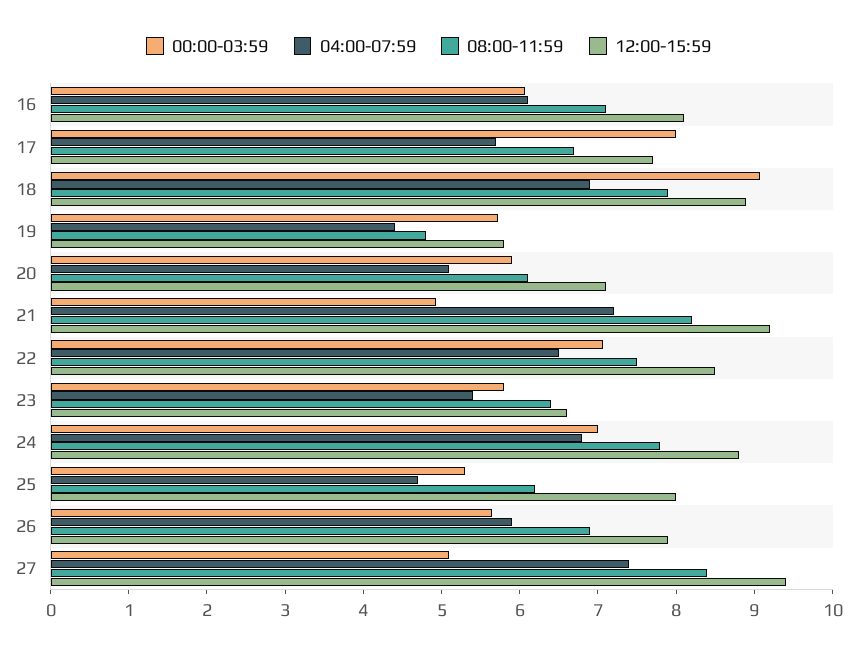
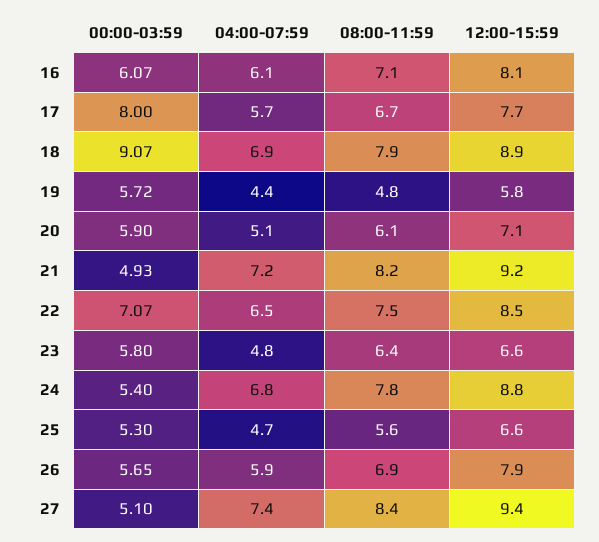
  {
    "00:00-03:59": {
      "16": 6.07,
      "17": 8,
      "18": 9.07,
      "19": 5.72,
      "20": 5.9,
      "21": 4.93,
      "22": 7.07,
      "23": 5.8,
-     "24": 7,
+     "24": 5.4,
      "25": 5.3,
      "26": 5.65,
      "27": 5.1
    },
    "04:00-07:59": {
      "16": 6.1,
      "17": 5.7,
      "18": 6.9,
      "19": 4.4,
      "20": 5.1,
      "21": 7.2,
      "22": 6.5,
-     "23": 5.4,
+     "23": 4.8,
      "24": 6.8,
      "25": 4.7,
      "26": 5.9,
      "27": 7.4
    },
    "08:00-11:59": {
      "16": 7.1,
      "17": 6.7,
      "18": 7.9,
      "19": 4.8,
      "20": 6.1,
      "21": 8.2,
      "22": 7.5,
      "23": 6.4,
      "24": 7.8,
-     "25": 6.2,
+     "25": 5.6,
      "26": 6.9,
      "27": 8.4
    },
    "12:00-15:59": {
      "16": 8.1,
      "17": 7.7,
      "18": 8.9,
      "19": 5.8,
      "20": 7.1,
      "21": 9.2,
      "22": 8.5,
      "23": 6.6,
      "24": 8.8,
-     "25": 8,
+     "25": 6.6,
      "26": 7.9,
      "27": 9.4
    }
  }

